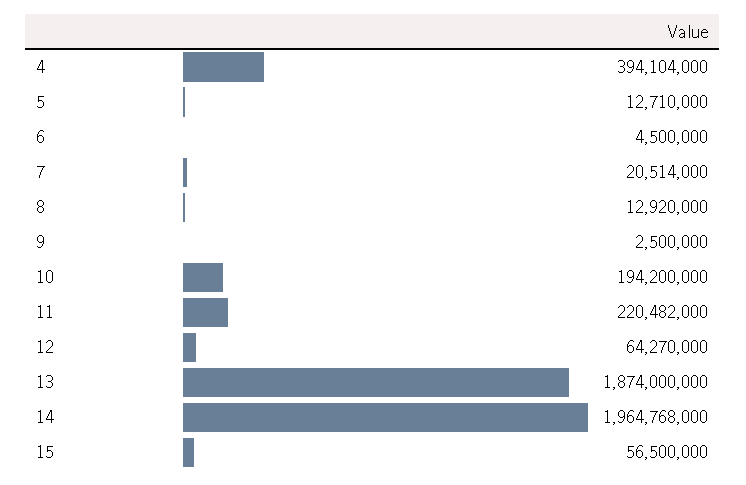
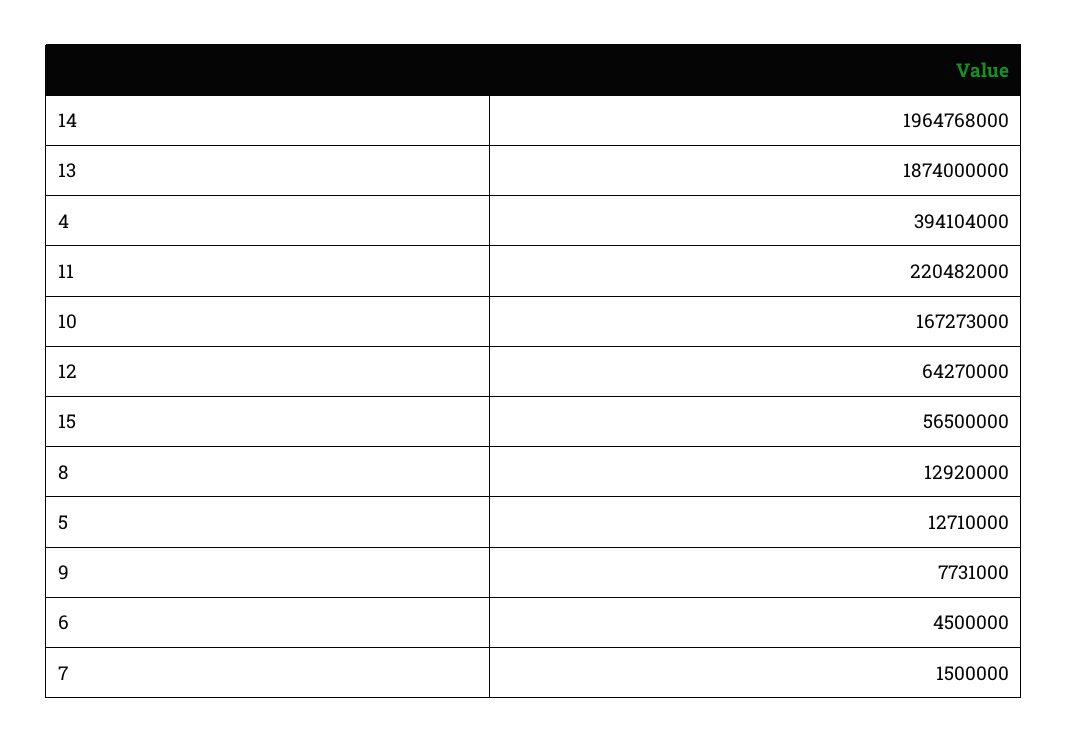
  {
    "4": 394104000,
    "5": 12710000,
    "6": 4500000,
-   "7": 20514000,
+   "7": 1500000,
    "8": 12920000,
-   "9": 2500000,
+   "9": 7731000,
-   "10": 194200000,
+   "10": 167273000,
    "11": 220482000,
    "12": 64270000,
    "13": 1874000000,
    "14": 1964768000,
    "15": 56500000
  }

